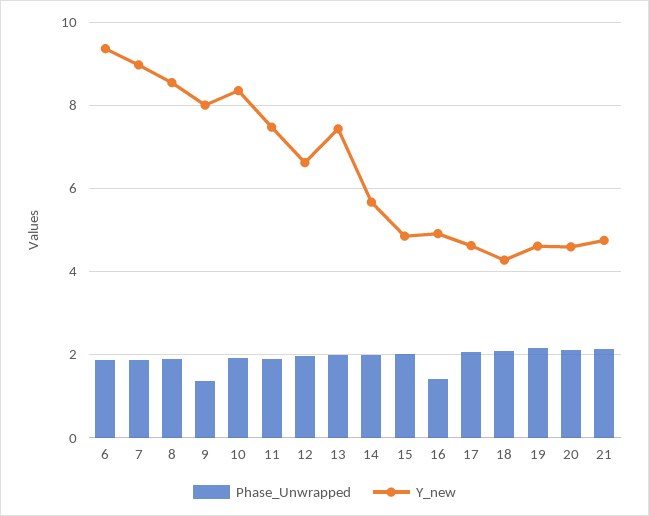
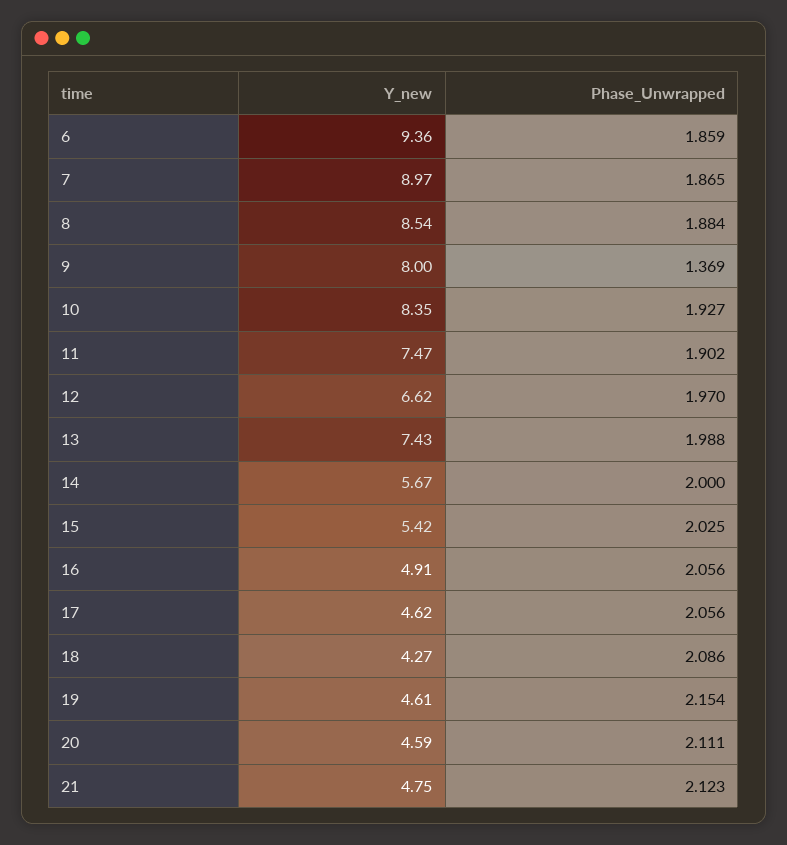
  {
    "Phase_Unwrapped": {
      "6": 1.859,
      "7": 1.865,
      "8": 1.884,
      "9": 1.369,
      "10": 1.927,
      "11": 1.902,
      "12": 1.97,
      "13": 1.988,
      "14": 2,
      "15": 2.025,
-     "16": 1.4,
+     "16": 2.056,
      "17": 2.056,
      "18": 2.086,
      "19": 2.154,
      "20": 2.111,
      "21": 2.123
    },
    "Y_new": {
      "6": 9.36,
      "7": 8.97,
      "8": 8.54,
      "9": 8,
      "10": 8.35,
      "11": 7.47,
      "12": 6.62,
      "13": 7.43,
      "14": 5.67,
-     "15": 4.8,
+     "15": 5.42,
      "16": 4.91,
      "17": 4.62,
      "18": 4.27,
      "19": 4.61,
      "20": 4.59,
      "21": 4.75
    }
  }

